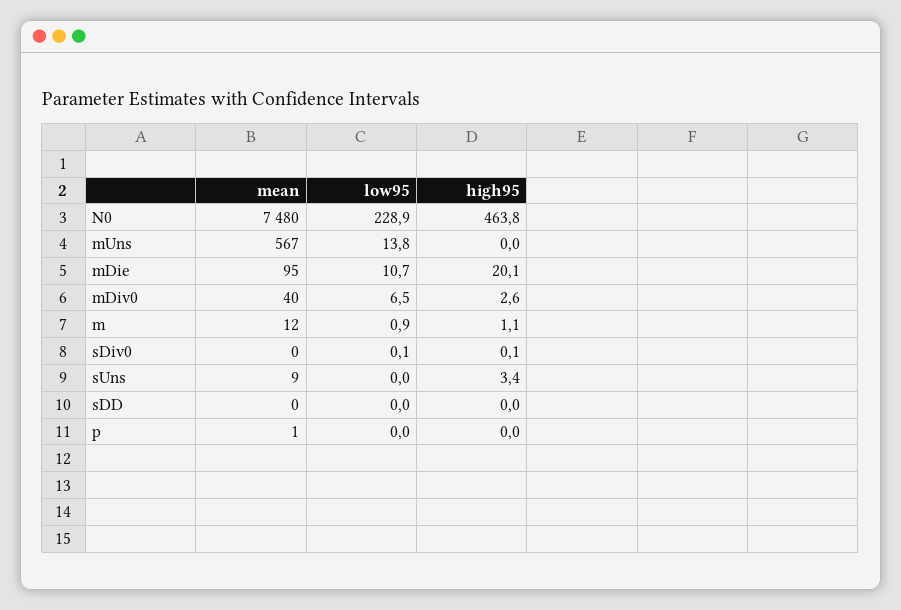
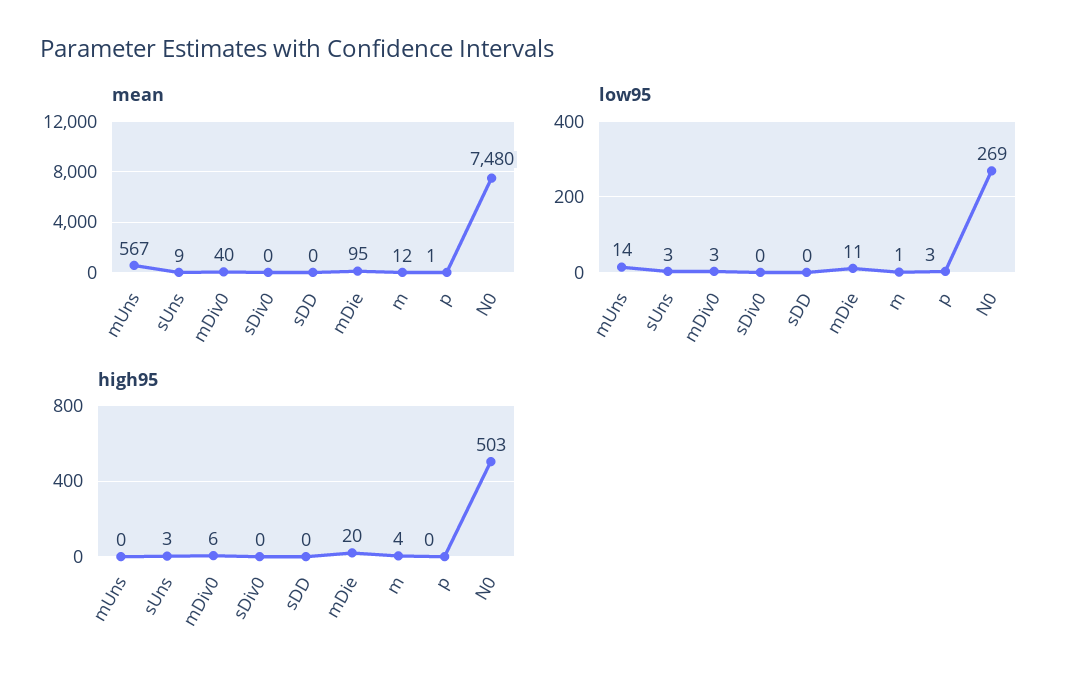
  {
    "mean": {
      "N0": 7480,
      "mUns": 567,
      "mDie": 95,
      "mDiv0": 40,
      "m": 12,
      "sDiv0": 0,
      "sUns": 9,
      "sDD": 0,
      "p": 1
    },
    "low95": {
-     "N0": 228.9,
+     "N0": 269,
      "mUns": 13.8,
      "mDie": 10.7,
-     "mDiv0": 6.5,
+     "mDiv0": 3,
      "m": 0.9,
      "sDiv0": 0.1,
-     "sUns": 0,
+     "sUns": 3,
      "sDD": 0,
-     "p": 0
+     "p": 3
    },
    "high95": {
-     "N0": 463.8,
+     "N0": 503,
      "mUns": 0,
      "mDie": 20.1,
-     "mDiv0": 2.6,
+     "mDiv0": 6,
-     "m": 1.1,
+     "m": 4,
      "sDiv0": 0.1,
      "sUns": 3.4,
      "sDD": 0,
      "p": 0
    }
  }

